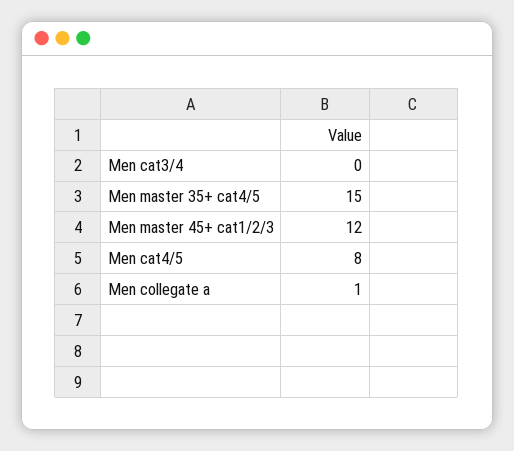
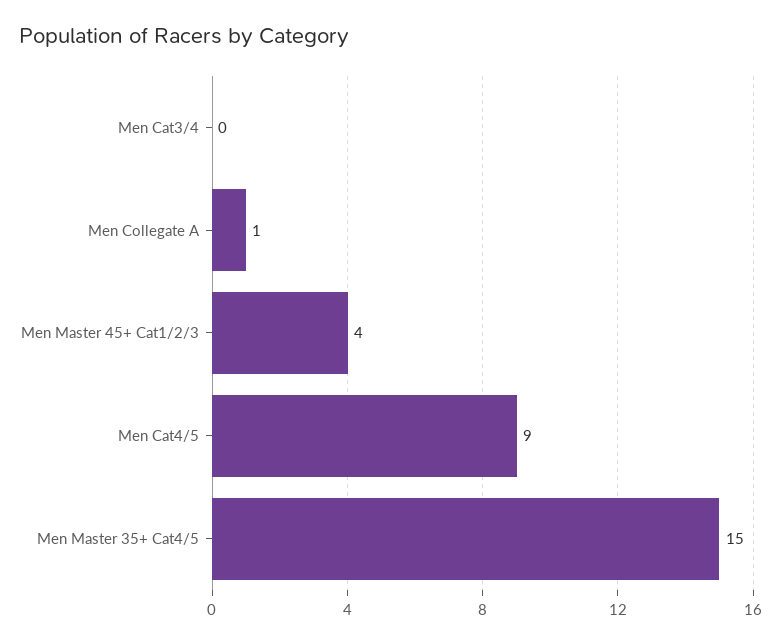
  {
    "Men cat3/4": 0,
    "Men master 35+ cat4/5": 15,
-   "Men master 45+ cat1/2/3": 12,
+   "Men master 45+ cat1/2/3": 4,
-   "Men cat4/5": 8,
+   "Men cat4/5": 9,
    "Men collegate a": 1
  }

